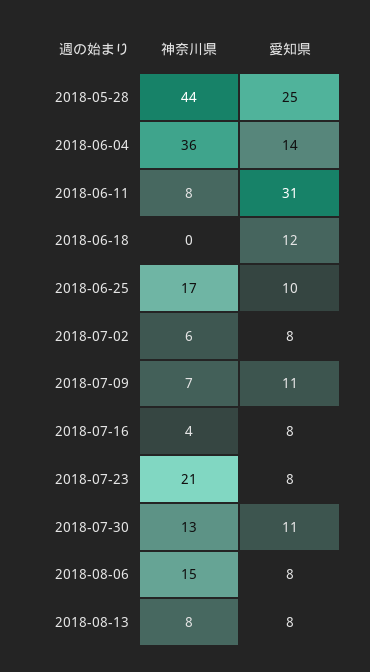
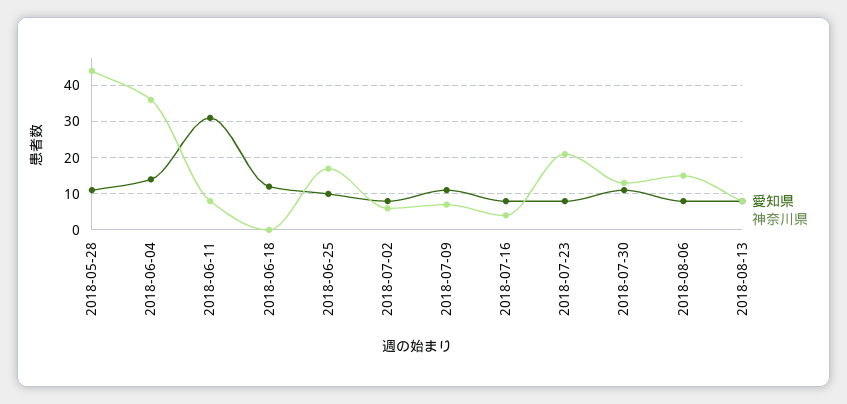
  {
    "神奈川県": {
      "2018-05-28": 44,
      "2018-06-04": 36,
      "2018-06-11": 8,
      "2018-06-18": 0,
      "2018-06-25": 17,
      "2018-07-02": 6,
      "2018-07-09": 7,
      "2018-07-16": 4,
      "2018-07-23": 21,
      "2018-07-30": 13,
      "2018-08-06": 15,
      "2018-08-13": 8
    },
    "愛知県": {
-     "2018-05-28": 25,
+     "2018-05-28": 10,
      "2018-06-04": 14,
      "2018-06-11": 31,
      "2018-06-18": 12,
      "2018-06-25": 10,
      "2018-07-02": 8,
      "2018-07-09": 11,
      "2018-07-16": 8,
      "2018-07-23": 8,
      "2018-07-30": 11,
      "2018-08-06": 8,
      "2018-08-13": 8
    }
  }

